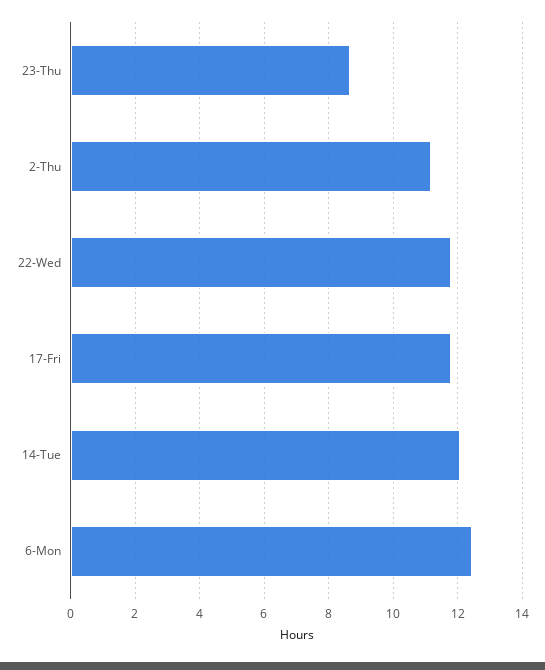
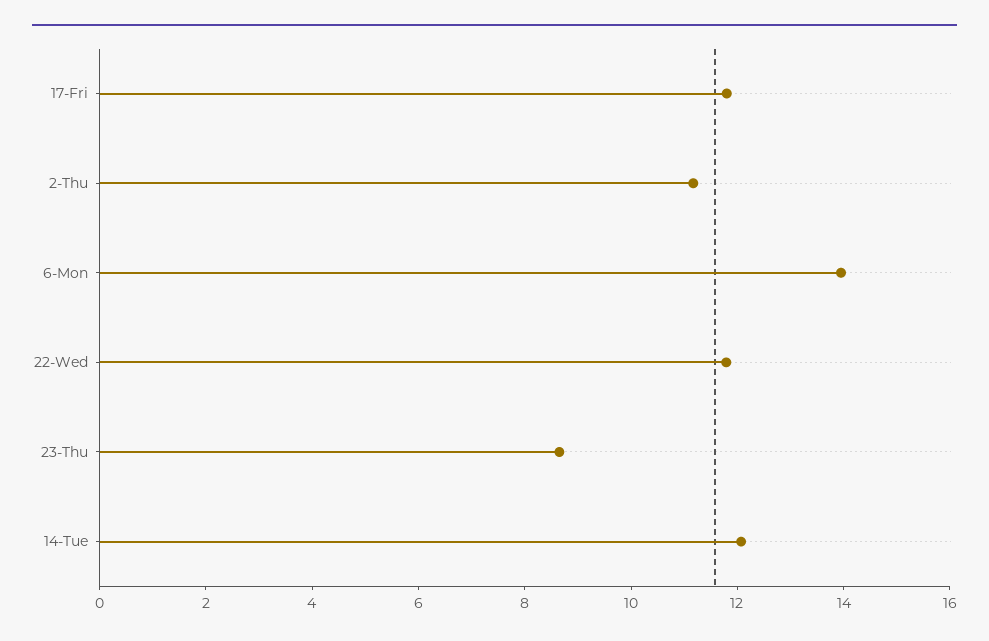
  {
    "23-Thu": 8.6,
    "2-Thu": 11.2,
    "22-Wed": 11.8,
    "17-Fri": 11.8,
    "14-Tue": 12,
-   "6-Mon": 12.4
+   "6-Mon": 14
  }

